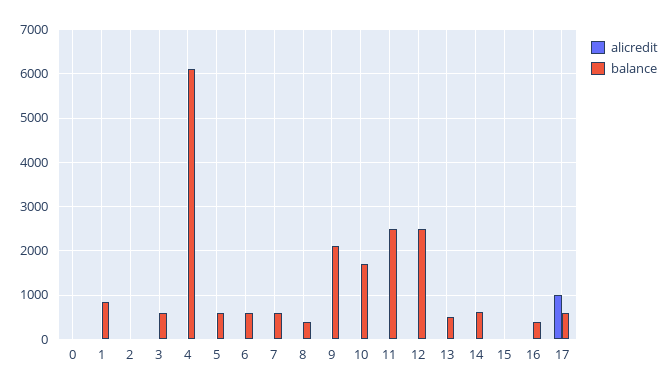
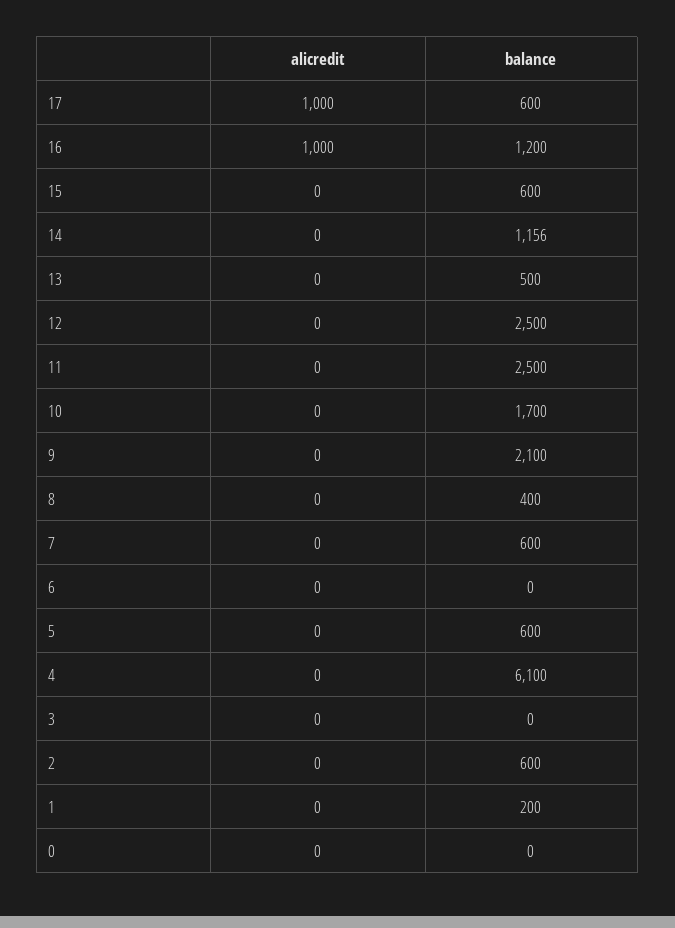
  {
    "alicredit": {
      "0": 0,
      "1": 0,
      "2": 0,
      "3": 0,
      "4": 0,
      "5": 0,
      "6": 0,
      "7": 0,
      "8": 0,
      "9": 0,
      "10": 0,
      "11": 0,
      "12": 0,
      "13": 0,
      "14": 0,
      "15": 0,
-     "16": 0,
+     "16": 1000,
      "17": 1000
    },
    "balance": {
      "0": 0,
-     "1": 800,
+     "1": 200,
-     "2": 0,
+     "2": 600,
-     "3": 600,
+     "3": 0,
      "4": 6100,
      "5": 600,
-     "6": 600,
+     "6": 0,
      "7": 600,
      "8": 400,
      "9": 2100,
      "10": 1700,
      "11": 2500,
      "12": 2500,
      "13": 500,
-     "14": 600,
+     "14": 1156,
-     "15": 0,
+     "15": 600,
-     "16": 400,
+     "16": 1200,
      "17": 600
    }
  }

